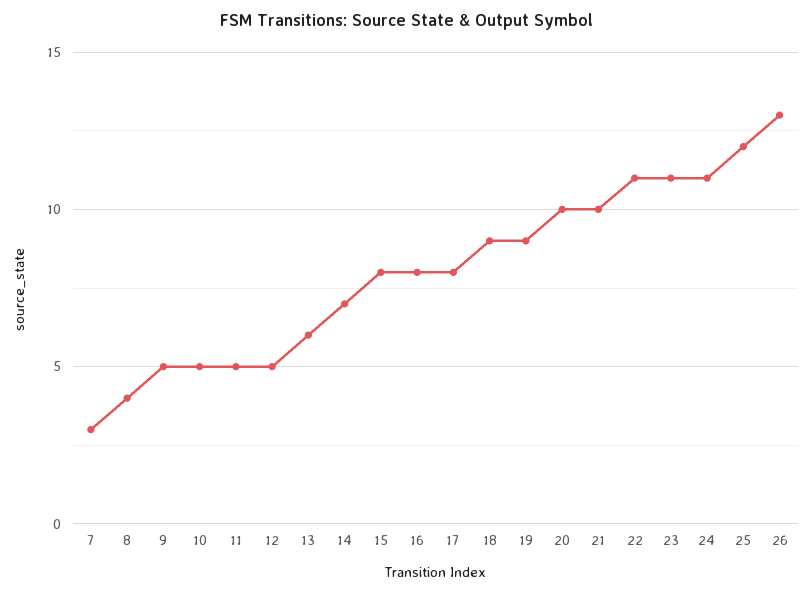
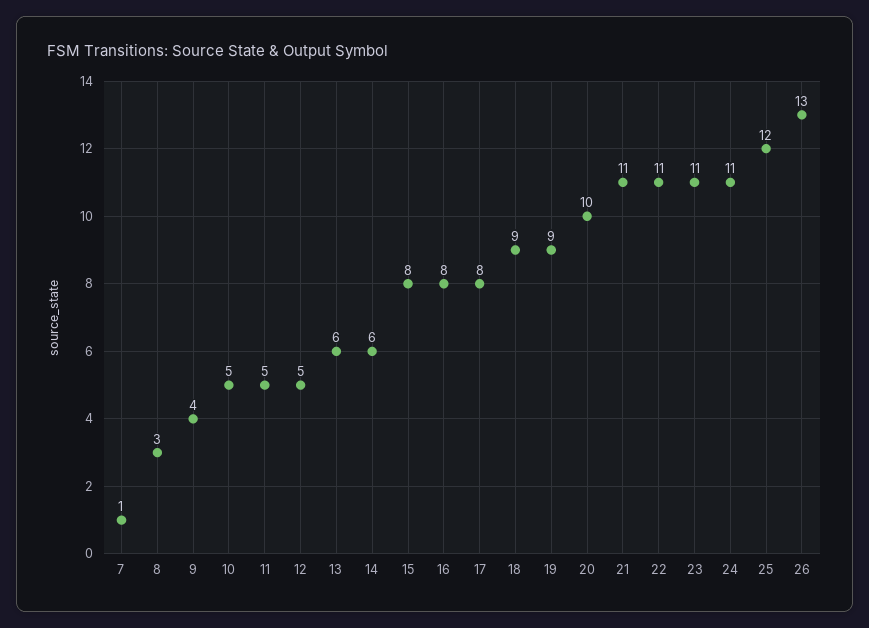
  {
-   "7": 3,
+   "7": 1,
-   "8": 4,
+   "8": 3,
-   "9": 5,
+   "9": 4,
    "10": 5,
    "11": 5,
    "12": 5,
    "13": 6,
-   "14": 7,
+   "14": 6,
    "15": 8,
    "16": 8,
    "17": 8,
    "18": 9,
    "19": 9,
    "20": 10,
-   "21": 10,
+   "21": 11,
    "22": 11,
    "23": 11,
    "24": 11,
    "25": 12,
    "26": 13
  }

